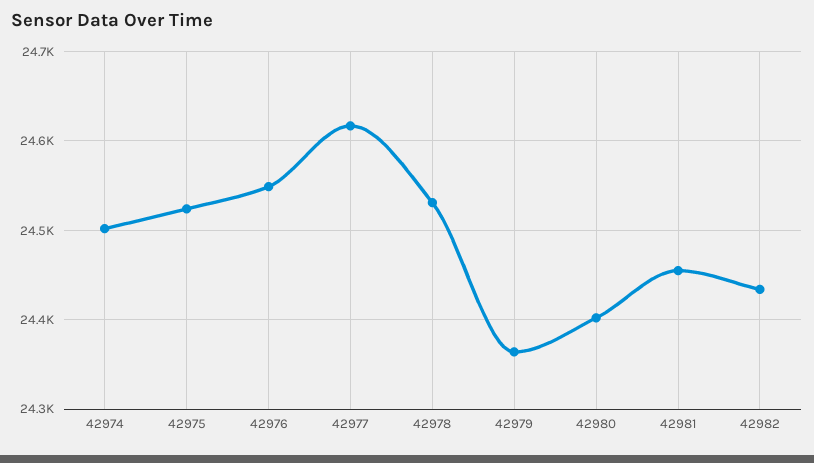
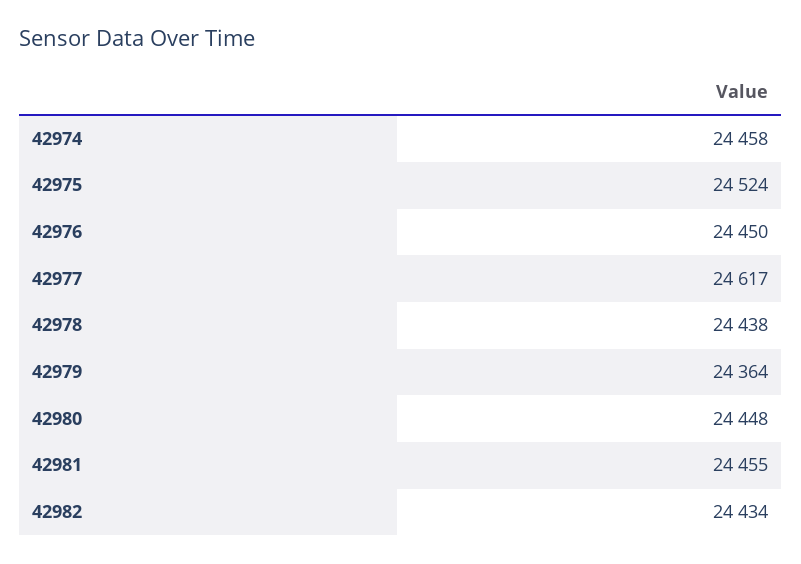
  {
-   "42974": 24500,
+   "42974": 24458,
    "42975": 24524,
-   "42976": 24550,
+   "42976": 24450,
    "42977": 24617,
-   "42978": 24530,
+   "42978": 24438,
    "42979": 24364,
-   "42980": 24400,
+   "42980": 24448,
    "42981": 24455,
    "42982": 24434
  }

